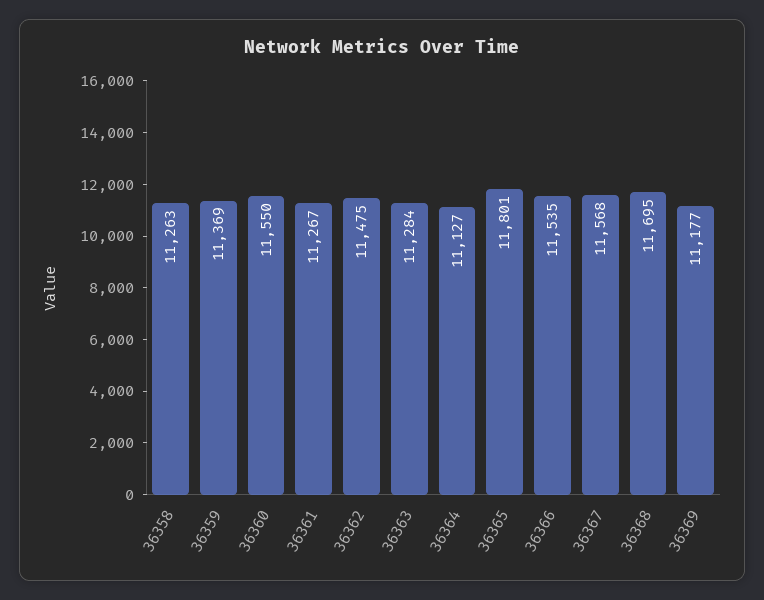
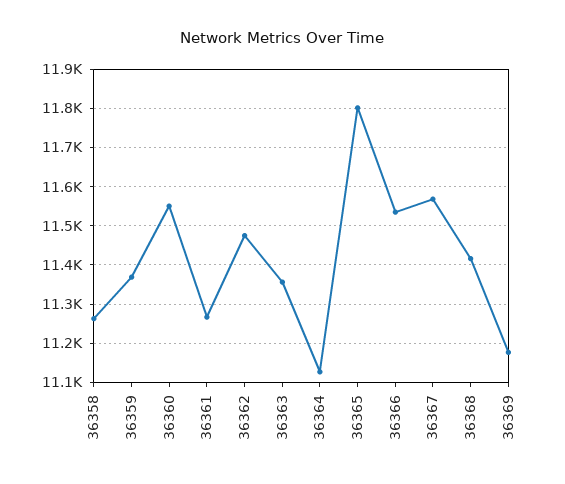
  {
    "36358": 11263,
    "36359": 11369,
    "36360": 11550,
    "36361": 11267,
    "36362": 11475,
-   "36363": 11284,
+   "36363": 11360,
    "36364": 11127,
    "36365": 11801,
    "36366": 11535,
    "36367": 11568,
-   "36368": 11695,
+   "36368": 11420,
    "36369": 11177
  }

